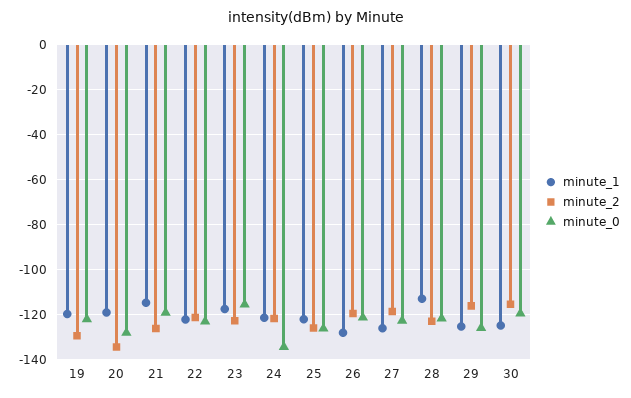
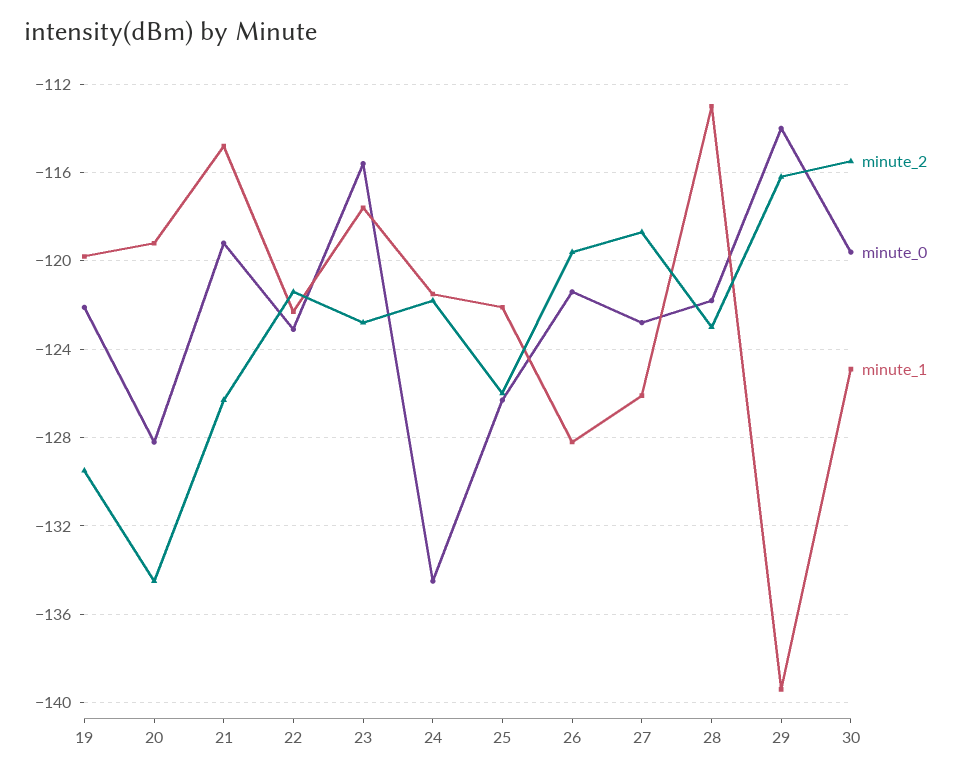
  {
    "minute_1": {
      "19": -120,
      "20": -119,
      "21": -115,
      "22": -122.5,
      "23": -117.5,
      "24": -121.5,
      "25": -122,
      "26": -128,
      "27": -126,
      "28": -113,
-     "29": -125,
+     "29": -139.5,
      "30": -125
    },
    "minute_2": {
      "19": -129.5,
      "20": -134.5,
      "21": -126.5,
      "22": -121.5,
      "23": -123,
      "24": -122,
      "25": -126,
      "26": -119.5,
      "27": -118.5,
      "28": -123,
      "29": -116,
      "30": -115.5
    },
    "minute_0": {
      "19": -122,
      "20": -128,
      "21": -119,
      "22": -123,
      "23": -115.5,
      "24": -134.5,
      "25": -126.5,
      "26": -121.5,
      "27": -123,
      "28": -122,
-     "29": -125,
+     "29": -114,
      "30": -119.5
    }
  }

